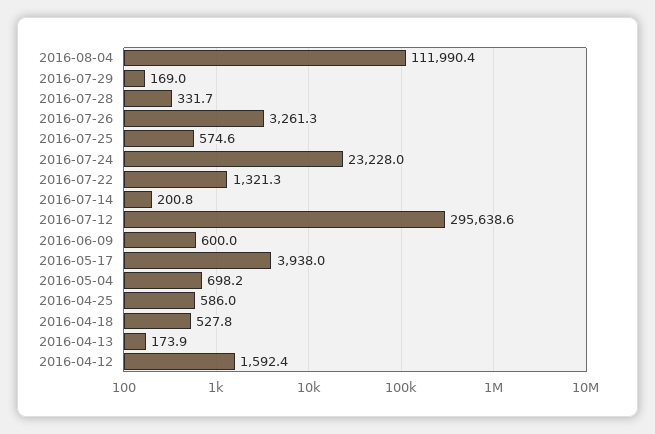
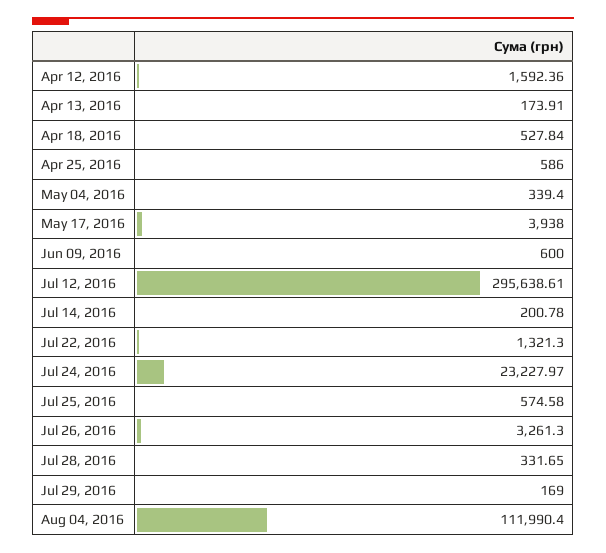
  {
    "2016-08-04": 111990.4,
    "2016-07-29": 169,
    "2016-07-28": 331.65,
    "2016-07-26": 3261.3,
    "2016-07-25": 574.58,
    "2016-07-24": 23227.97,
    "2016-07-22": 1321.3,
    "2016-07-14": 200.78,
    "2016-07-12": 295638.61,
    "2016-06-09": 600,
    "2016-05-17": 3938,
-   "2016-05-04": 698.2,
+   "2016-05-04": 339.4,
    "2016-04-25": 586,
    "2016-04-18": 527.84,
    "2016-04-13": 173.91,
    "2016-04-12": 1592.36
  }

